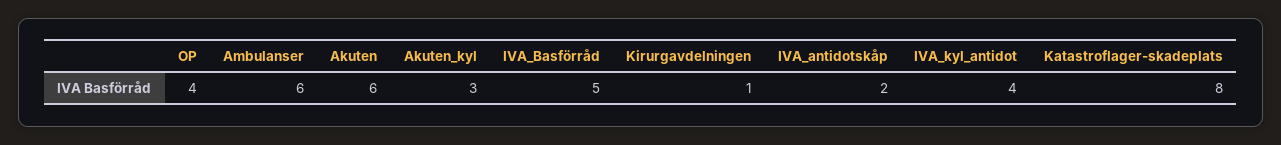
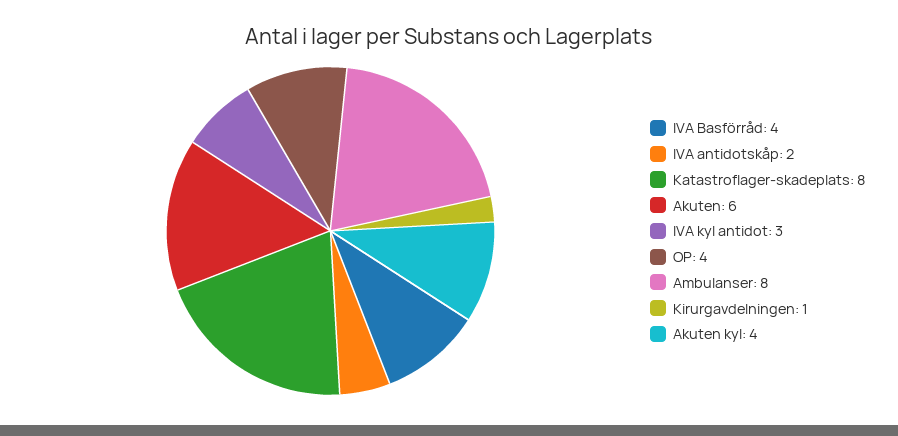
  {
    "OP": 4,
-   "Ambulanser": 6,
+   "Ambulanser": 8,
    "Akuten": 6,
-   "Akuten_kyl": 3,
+   "Akuten_kyl": 4,
-   "IVA_Basförråd": 5,
+   "IVA_Basförråd": 4,
    "Kirurgavdelningen": 1,
    "IVA_antidotskåp": 2,
-   "IVA_kyl_antidot": 4,
+   "IVA_kyl_antidot": 3,
    "Katastroflager-skadeplats": 8
  }

